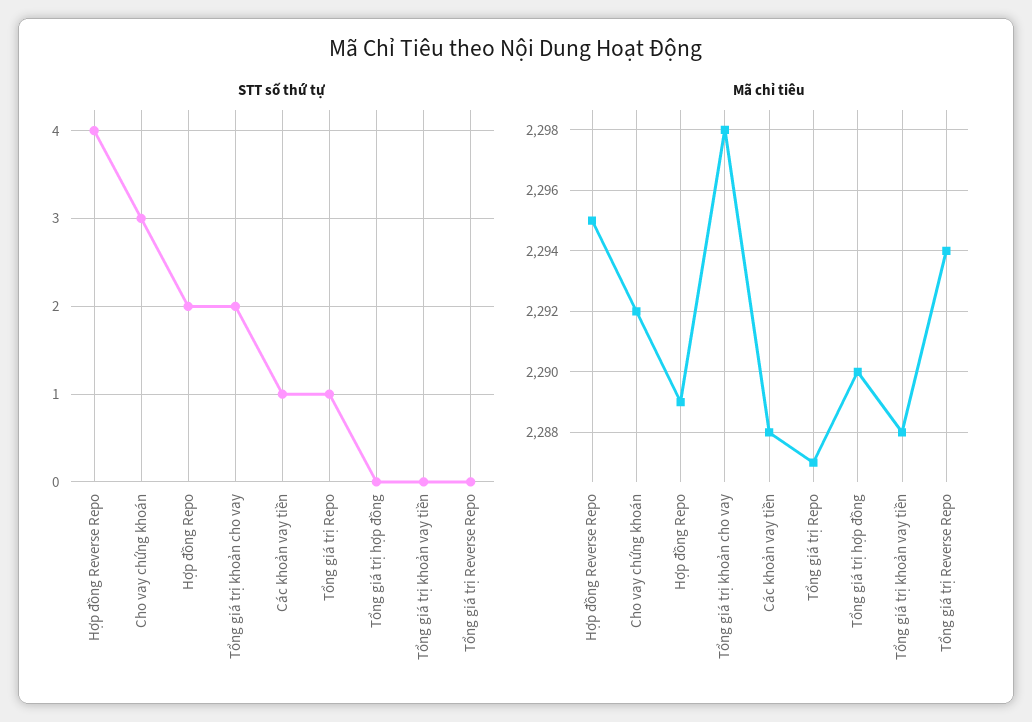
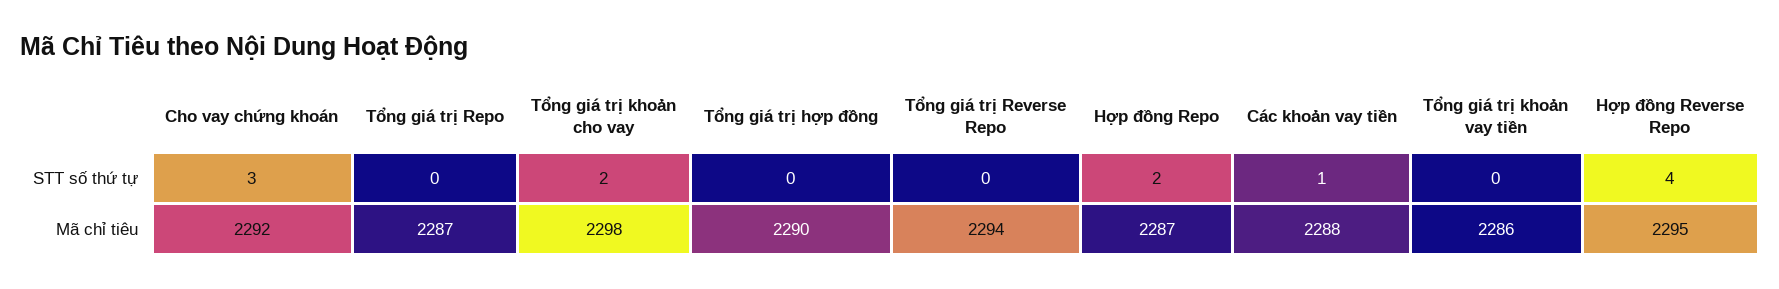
  {
    "STT số thứ tự": {
      "Hợp đồng Reverse Repo": 4,
      "Cho vay chứng khoán": 3,
      "Hợp đồng Repo": 2,
      "Tổng giá trị khoản cho vay": 2,
      "Các khoản vay tiền": 1,
-     "Tổng giá trị Repo": 1,
+     "Tổng giá trị Repo": 0,
      "Tổng giá trị hợp đồng": 0,
      "Tổng giá trị khoản vay tiền": 0,
      "Tổng giá trị Reverse Repo": 0
    },
    "Mã chỉ tiêu": {
      "Hợp đồng Reverse Repo": 2295,
      "Cho vay chứng khoán": 2292,
-     "Hợp đồng Repo": 2289,
+     "Hợp đồng Repo": 2287,
      "Tổng giá trị khoản cho vay": 2298,
      "Các khoản vay tiền": 2288,
      "Tổng giá trị Repo": 2287,
      "Tổng giá trị hợp đồng": 2290,
-     "Tổng giá trị khoản vay tiền": 2288,
+     "Tổng giá trị khoản vay tiền": 2286,
      "Tổng giá trị Reverse Repo": 2294
    }
  }

